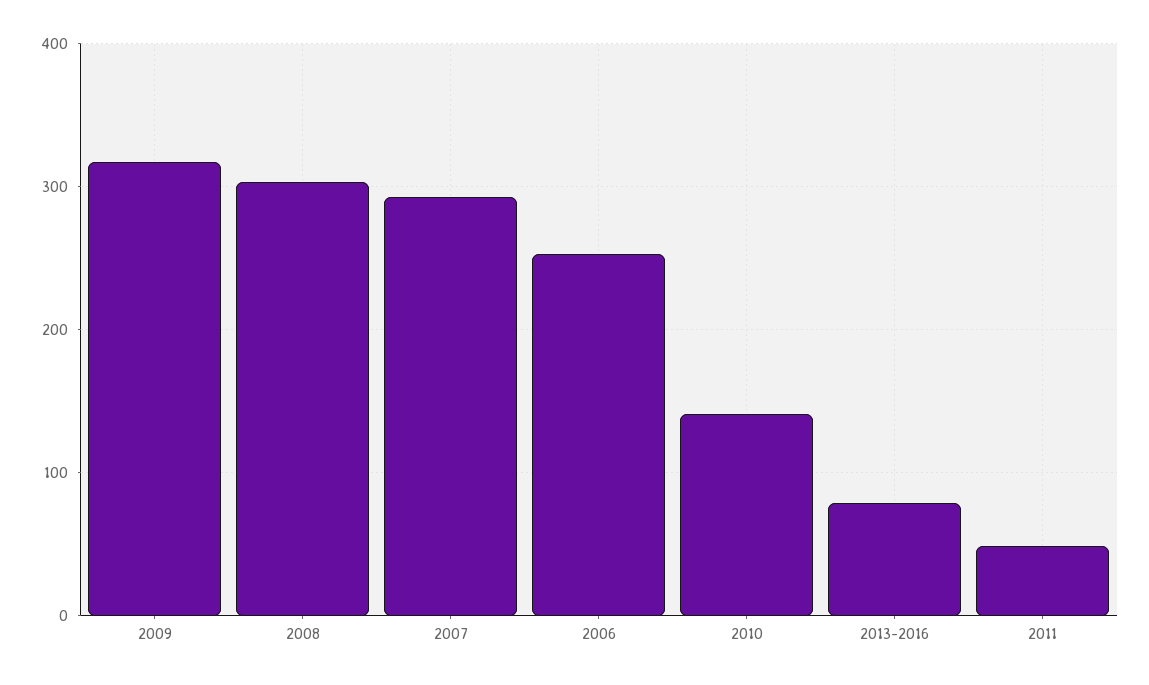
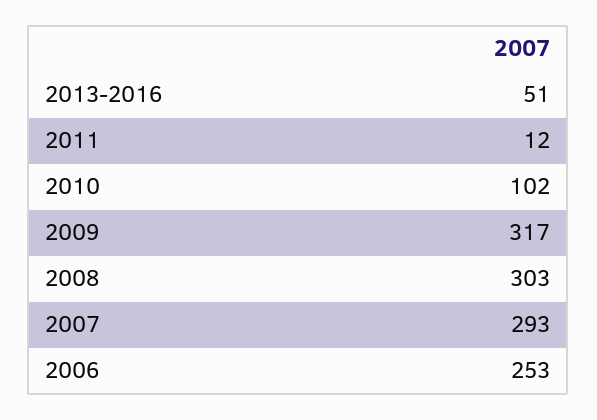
  {
    "2009": 317,
    "2008": 303,
    "2007": 293,
    "2006": 253,
-   "2010": 140,
+   "2010": 102,
-   "2013-2016": 80,
+   "2013-2016": 51,
-   "2011": 50
+   "2011": 12
  }

